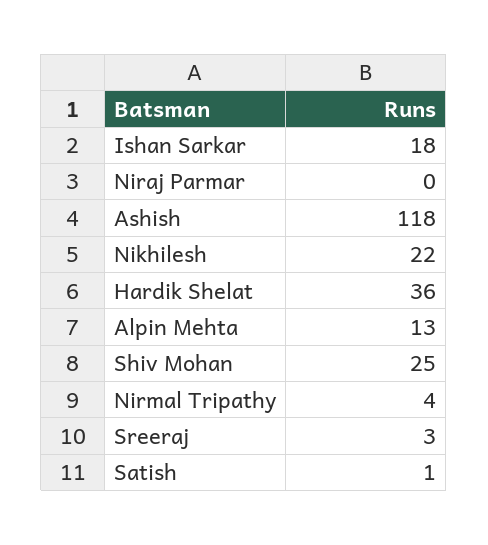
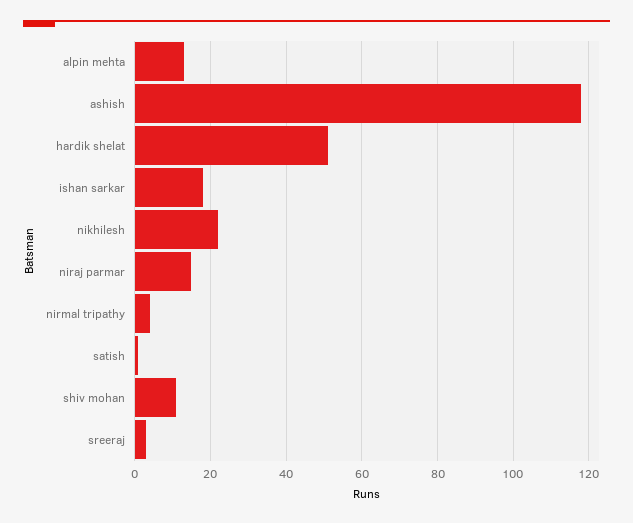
  {
    "Ishan Sarkar": 18,
-   "Niraj Parmar": 0,
+   "Niraj Parmar": 15,
    "Ashish": 118,
    "Nikhilesh": 22,
-   "Hardik Shelat": 36,
+   "Hardik Shelat": 50,
    "Alpin Mehta": 13,
-   "Shiv Mohan": 25,
+   "Shiv Mohan": 10,
    "Nirmal Tripathy": 4,
    "Sreeraj": 3,
    "Satish": 1
  }

